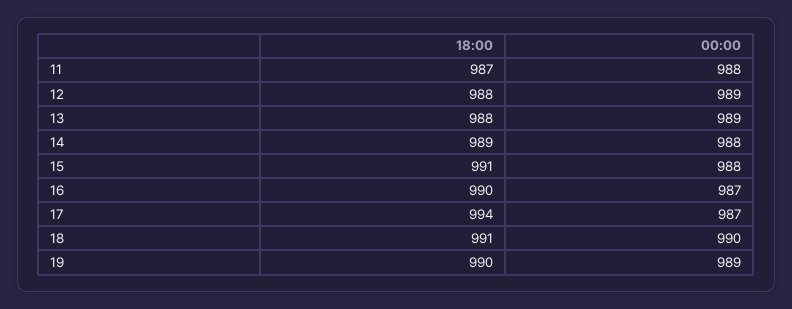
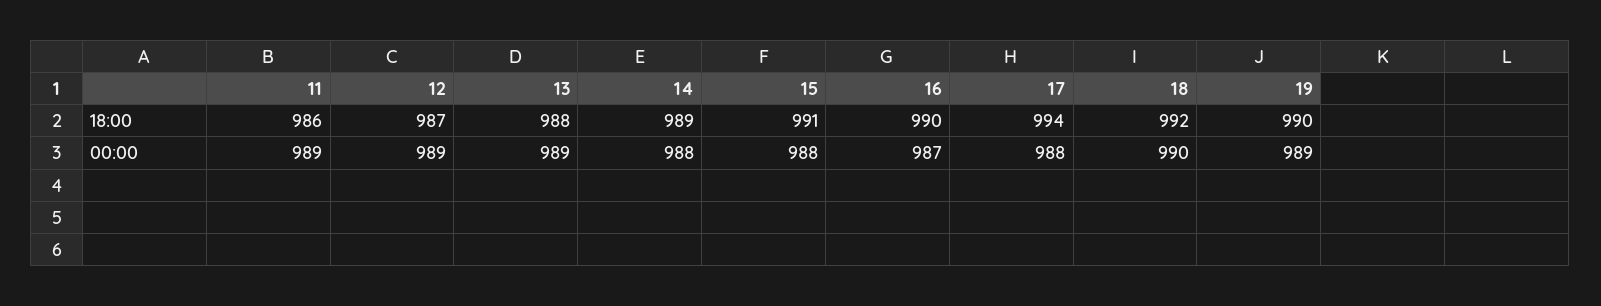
  {
    "18:00": {
-     "11": 987,
+     "11": 986,
-     "12": 988,
+     "12": 987,
      "13": 988,
      "14": 989,
      "15": 991,
      "16": 990,
      "17": 994,
-     "18": 991,
+     "18": 992,
      "19": 990
    },
    "00:00": {
-     "11": 988,
+     "11": 989,
      "12": 989,
      "13": 989,
      "14": 988,
      "15": 988,
      "16": 987,
-     "17": 987,
+     "17": 988,
      "18": 990,
      "19": 989
    }
  }

